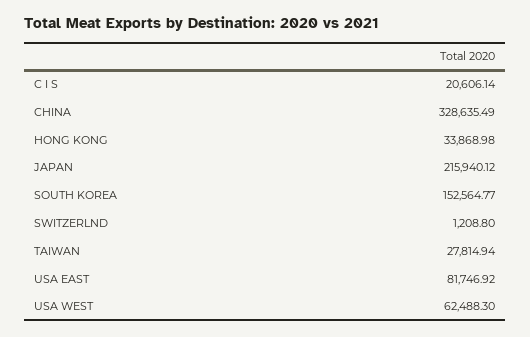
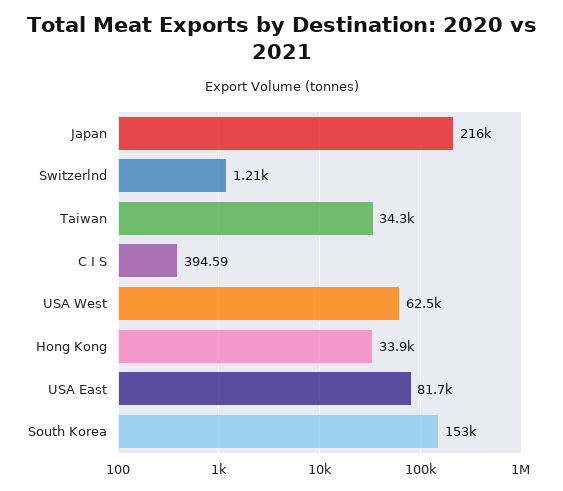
  {
-   "C I S": 20606.14,
+   "C I S": 394.59,
-   "CHINA": 328635.49,
    "HONG KONG": 33868.98,
    "JAPAN": 215940.12,
    "SOUTH KOREA": 152564.77,
    "SWITZERLND": 1208.8,
-   "TAIWAN": 27814.94,
+   "TAIWAN": 34300,
    "USA EAST": 81746.92,
    "USA WEST": 62488.3
  }

